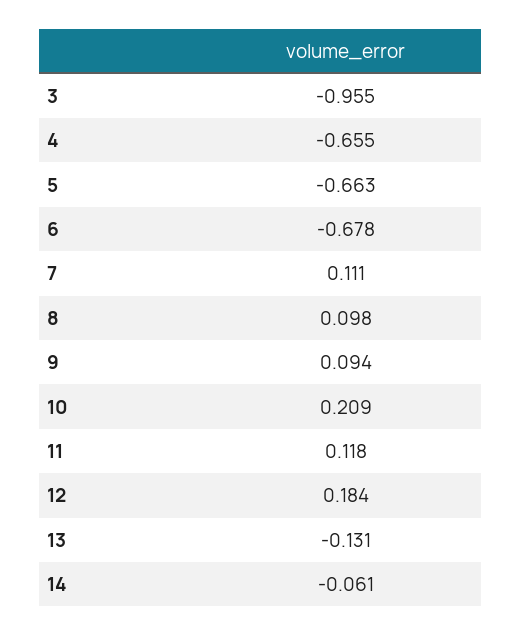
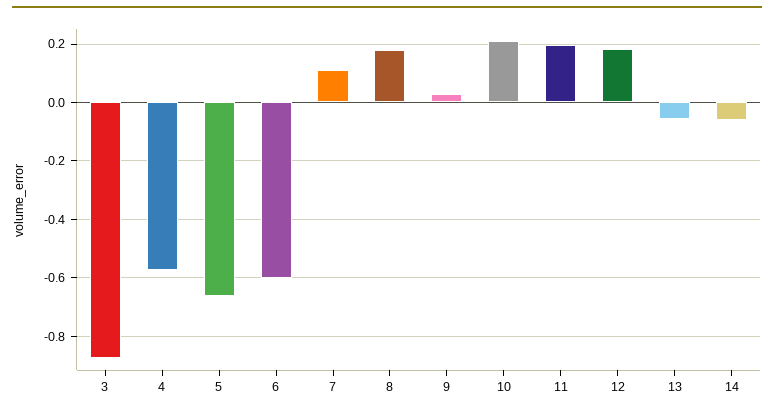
  {
-   "3": -0.955,
+   "3": -0.875,
-   "4": -0.655,
+   "4": -0.575,
    "5": -0.663,
-   "6": -0.678,
+   "6": -0.6,
    "7": 0.111,
-   "8": 0.098,
+   "8": 0.175,
-   "9": 0.094,
+   "9": 0.025,
    "10": 0.209,
-   "11": 0.118,
+   "11": 0.2,
    "12": 0.184,
-   "13": -0.131,
+   "13": -0.05,
    "14": -0.061
  }

